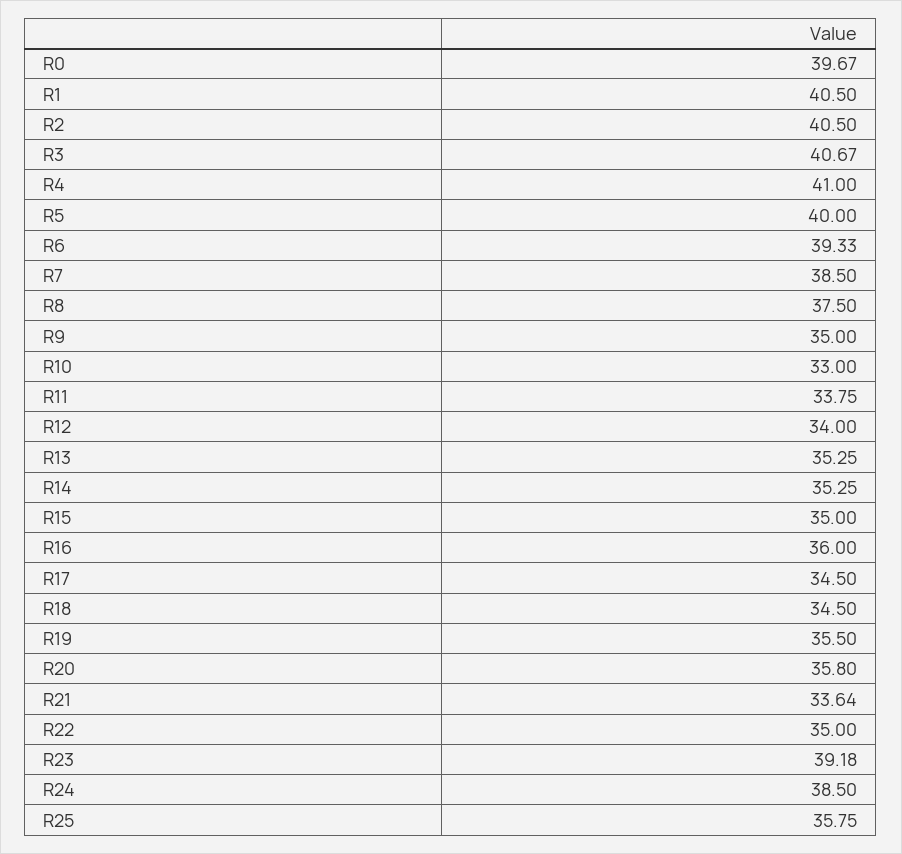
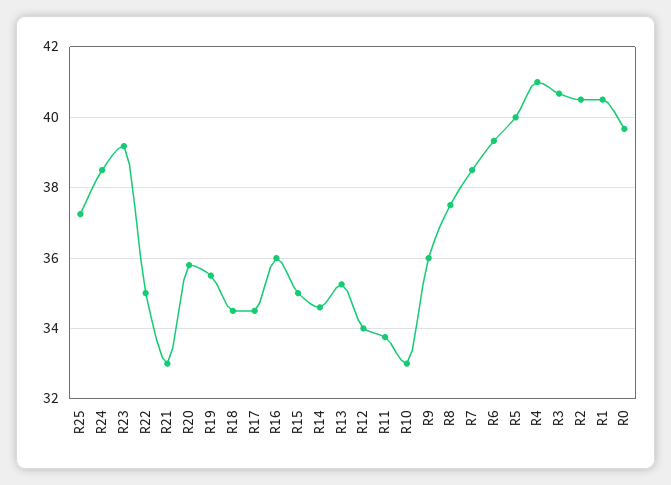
  {
    "R0": 39.67,
    "R1": 40.5,
    "R2": 40.5,
    "R3": 40.67,
    "R4": 41,
    "R5": 40,
    "R6": 39.33,
    "R7": 38.5,
    "R8": 37.5,
-   "R9": 35,
+   "R9": 36,
    "R10": 33,
    "R11": 33.75,
    "R12": 34,
    "R13": 35.25,
-   "R14": 35.25,
+   "R14": 34.6,
    "R15": 35,
    "R16": 36,
    "R17": 34.5,
    "R18": 34.5,
    "R19": 35.5,
    "R20": 35.8,
-   "R21": 33.64,
+   "R21": 33,
    "R22": 35,
    "R23": 39.18,
    "R24": 38.5,
-   "R25": 35.75
+   "R25": 37.2
  }

